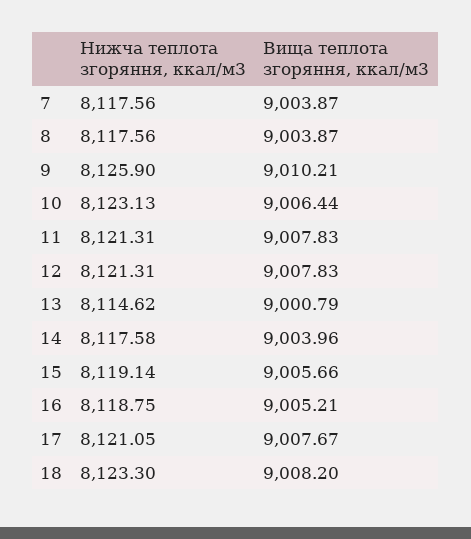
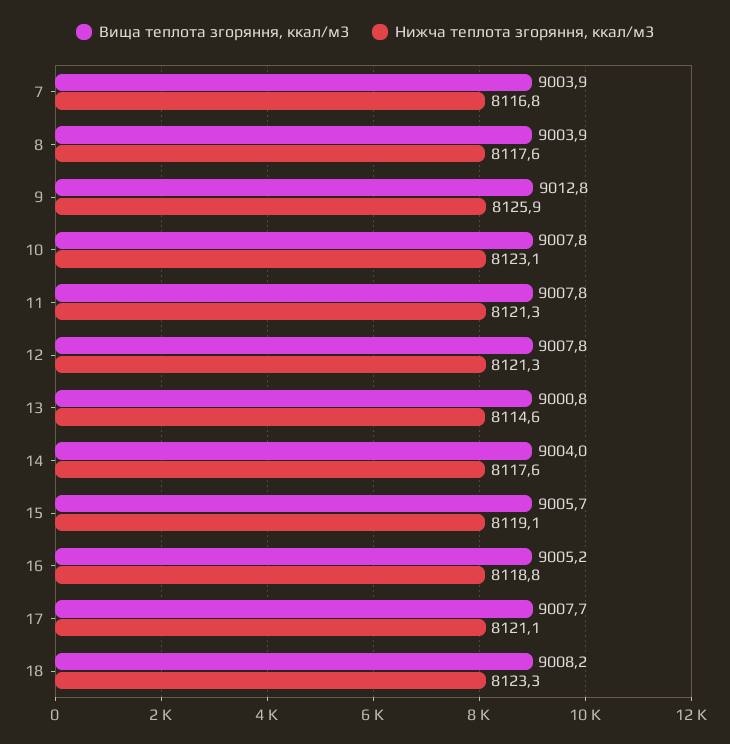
  {
    "Нижча теплота згоряння, ккал/м3": {
-     "7": 8117.56,
+     "7": 8116.8,
      "8": 8117.56,
      "9": 8125.9,
      "10": 8123.13,
      "11": 8121.31,
      "12": 8121.31,
      "13": 8114.62,
      "14": 8117.58,
      "15": 8119.14,
      "16": 8118.75,
      "17": 8121.05,
      "18": 8123.3
    },
    "Вища теплота згоряння, ккал/м3": {
      "7": 9003.87,
      "8": 9003.87,
-     "9": 9010.21,
+     "9": 9012.8,
-     "10": 9006.44,
+     "10": 9007.8,
      "11": 9007.83,
      "12": 9007.83,
      "13": 9000.79,
      "14": 9003.96,
      "15": 9005.66,
      "16": 9005.21,
      "17": 9007.67,
      "18": 9008.2
    }
  }

